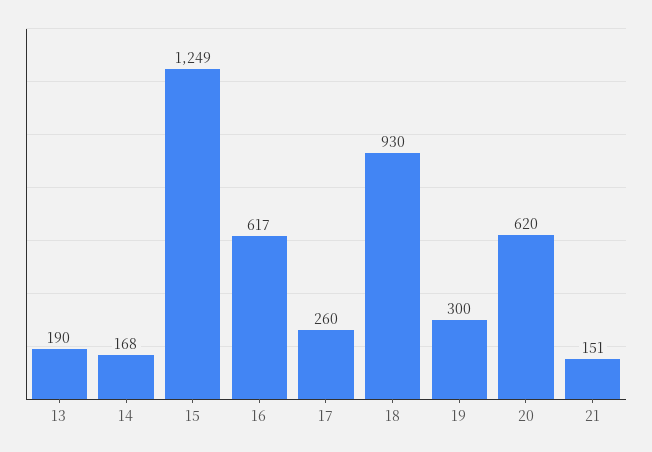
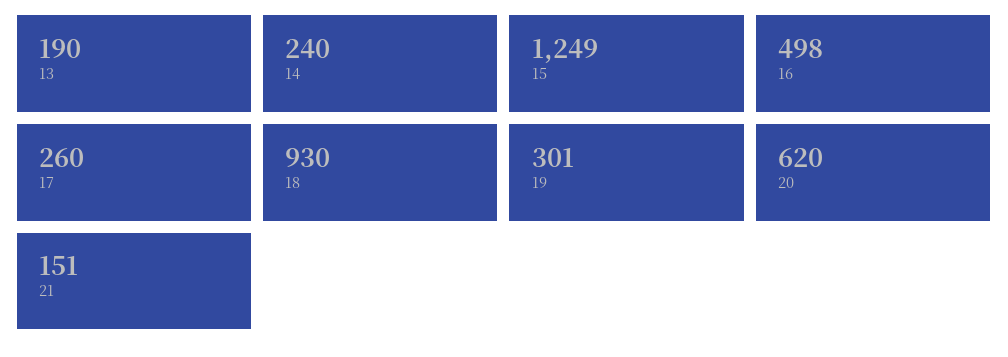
  {
    "13": 190,
-   "14": 168,
+   "14": 240,
    "15": 1249,
-   "16": 617,
+   "16": 498,
    "17": 260,
    "18": 930,
-   "19": 300,
+   "19": 301,
    "20": 620,
    "21": 151
  }

